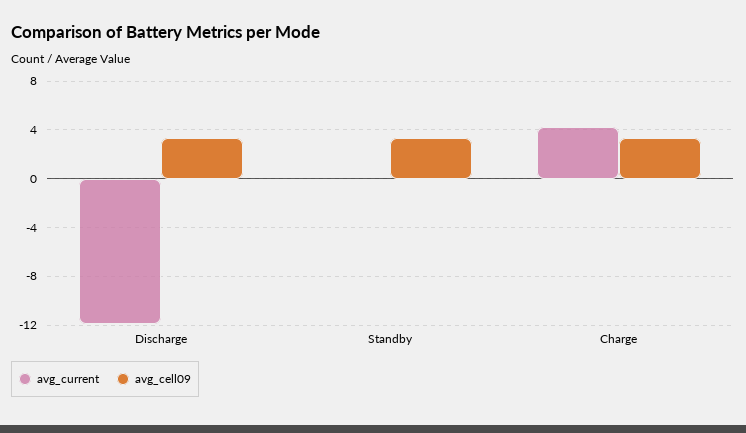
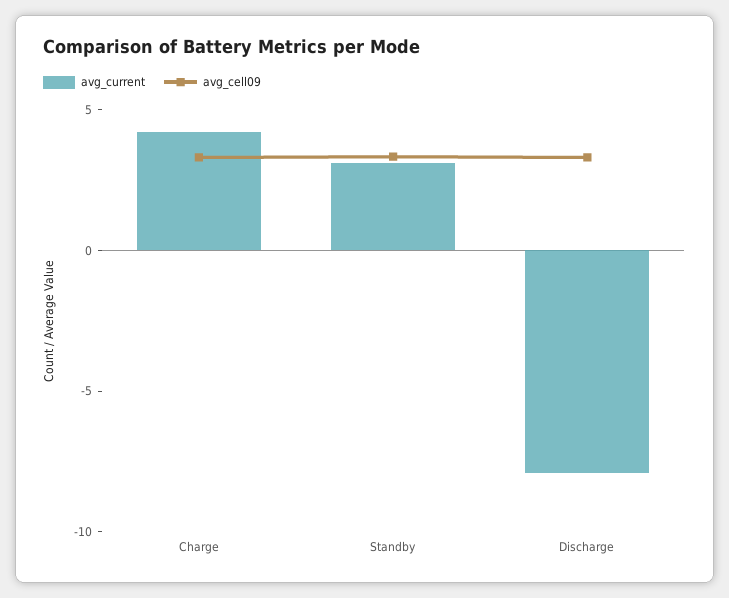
  {
    "avg_current": {
-     "Discharge": -12,
+     "Discharge": -8,
-     "Standby": 0,
+     "Standby": 3,
      "Charge": 4
    },
    "avg_cell09": {
      "Discharge": 3.5,
      "Standby": 3.5,
      "Charge": 3.5
    }
  }

